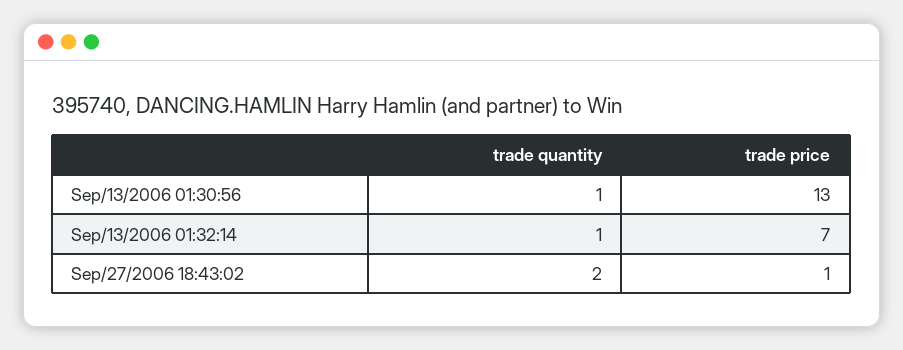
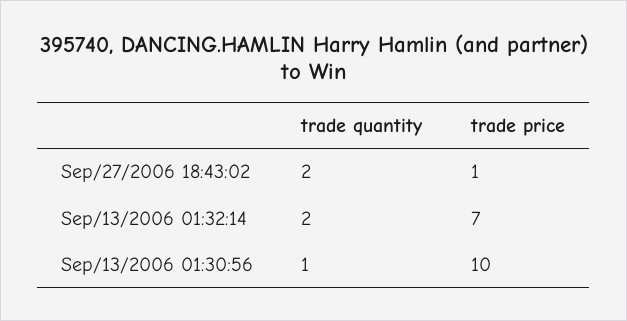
  {
    "trade quantity": {
      "Sep/13/2006 01:30:56": 1,
-     "Sep/13/2006 01:32:14": 1,
+     "Sep/13/2006 01:32:14": 2,
      "Sep/27/2006 18:43:02": 2
    },
    "trade price": {
-     "Sep/13/2006 01:30:56": 13,
+     "Sep/13/2006 01:30:56": 10,
      "Sep/13/2006 01:32:14": 7,
      "Sep/27/2006 18:43:02": 1
    }
  }

